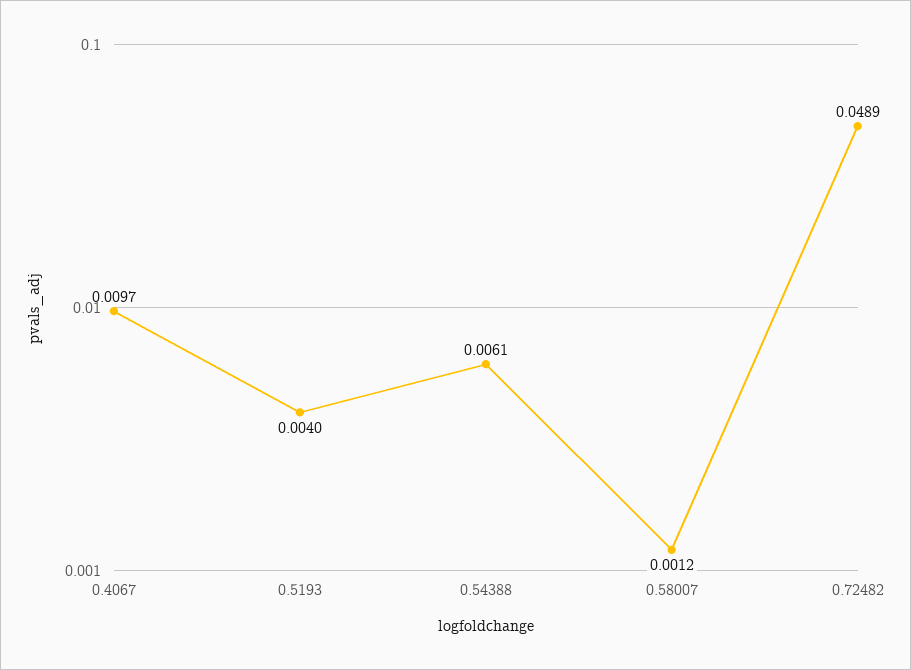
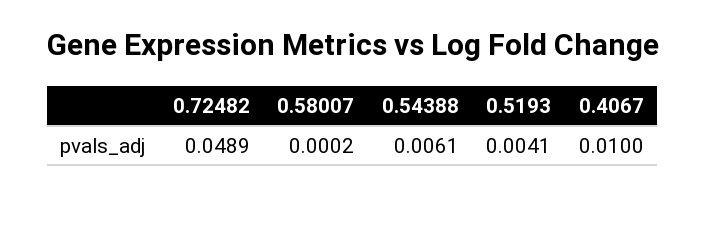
  {
-   "0.4067": 0.0097,
+   "0.4067": 0.01,
-   "0.5193": 0.004,
+   "0.5193": 0.0041,
    "0.54388": 0.0061,
-   "0.58007": 0.0012,
+   "0.58007": 0.0002,
    "0.72482": 0.0489
  }

